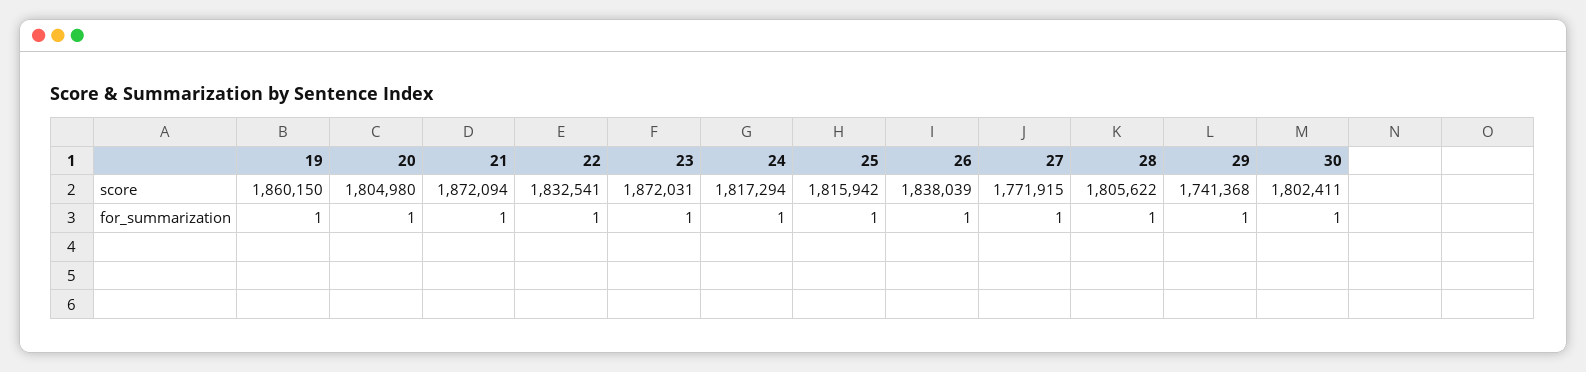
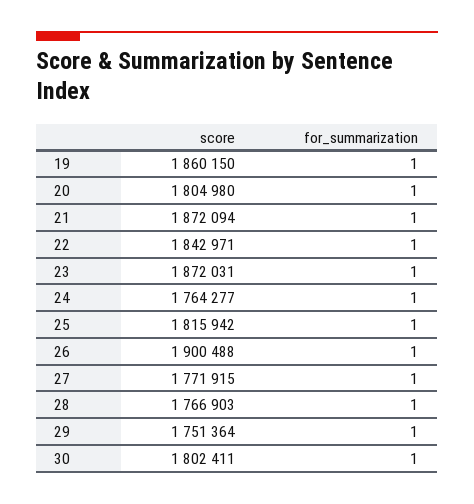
  {
    "19": {
      "score": 1860150,
      "for_summarization": 1
    },
    "20": {
      "score": 1804980,
      "for_summarization": 1
    },
    "21": {
      "score": 1872094,
      "for_summarization": 1
    },
    "22": {
-     "score": 1832541,
+     "score": 1842971,
      "for_summarization": 1
    },
    "23": {
      "score": 1872031,
      "for_summarization": 1
    },
    "24": {
-     "score": 1817294,
+     "score": 1764277,
      "for_summarization": 1
    },
    "25": {
      "score": 1815942,
      "for_summarization": 1
    },
    "26": {
-     "score": 1838039,
+     "score": 1900488,
      "for_summarization": 1
    },
    "27": {
      "score": 1771915,
      "for_summarization": 1
    },
    "28": {
-     "score": 1805622,
+     "score": 1766903,
      "for_summarization": 1
    },
    "29": {
-     "score": 1741368,
+     "score": 1751364,
      "for_summarization": 1
    },
    "30": {
      "score": 1802411,
      "for_summarization": 1
    }
  }

